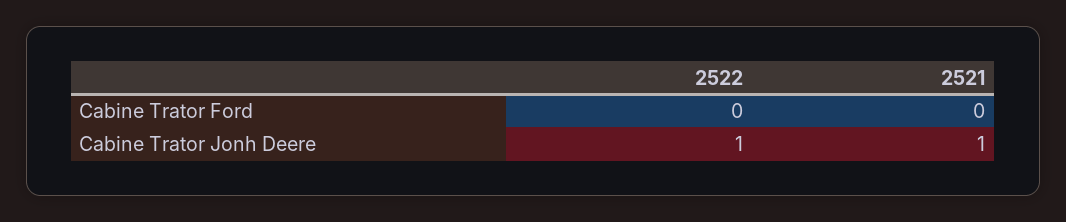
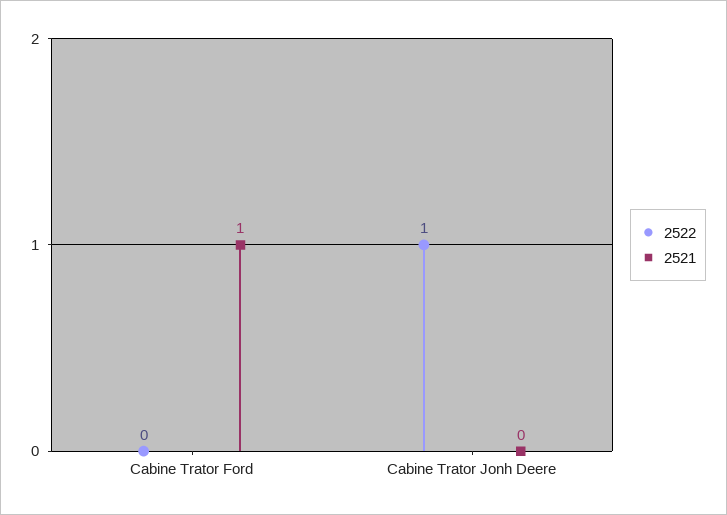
  {
    "2522": {
      "Cabine Trator Ford": 0,
      "Cabine Trator Jonh Deere": 1
    },
    "2521": {
-     "Cabine Trator Ford": 0,
+     "Cabine Trator Ford": 1,
-     "Cabine Trator Jonh Deere": 1
+     "Cabine Trator Jonh Deere": 0
    }
  }

